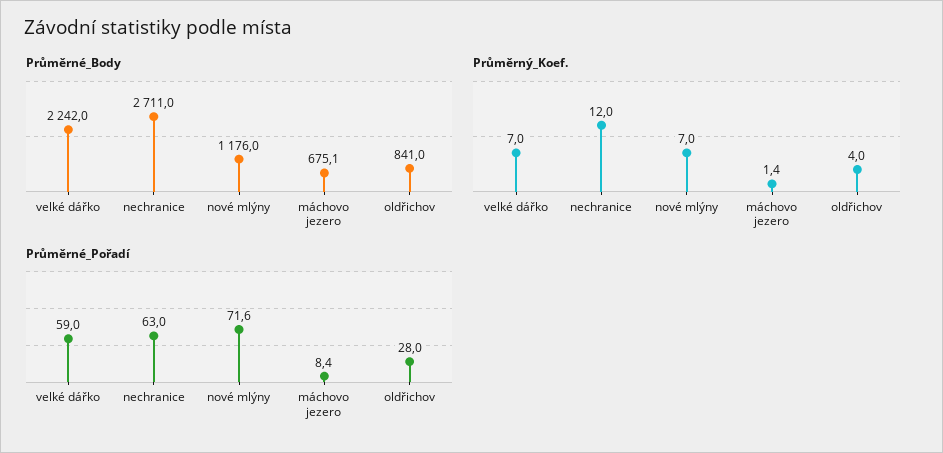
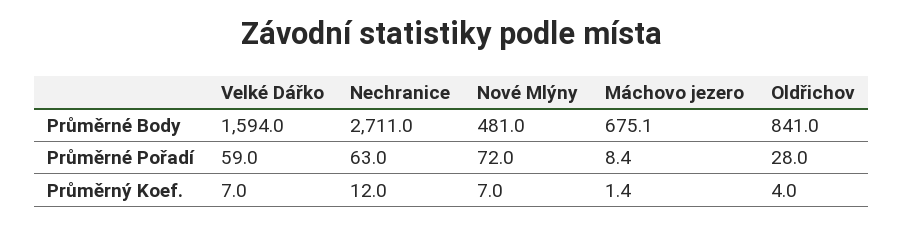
  {
    "Průměrné_Body": {
-     "velké dářko": 2242,
+     "velké dářko": 1594,
      "nechranice": 2711,
-     "nové mlýny": 1176,
+     "nové mlýny": 481,
      "máchovo jezero": 675.1,
      "oldřichov": 841
    },
    "Průměrný_Koef.": {
      "velké dářko": 7,
      "nechranice": 12,
      "nové mlýny": 7,
      "máchovo jezero": 1.4,
      "oldřichov": 4
    },
    "Průměrné_Pořadí": {
      "velké dářko": 59,
      "nechranice": 63,
-     "nové mlýny": 71.6,
+     "nové mlýny": 72,
      "máchovo jezero": 8.4,
      "oldřichov": 28
    }
  }

